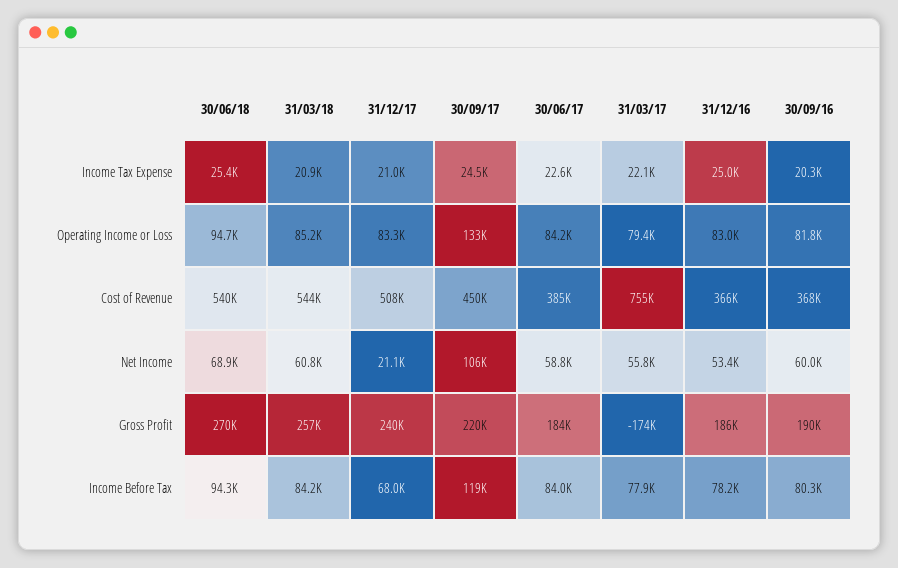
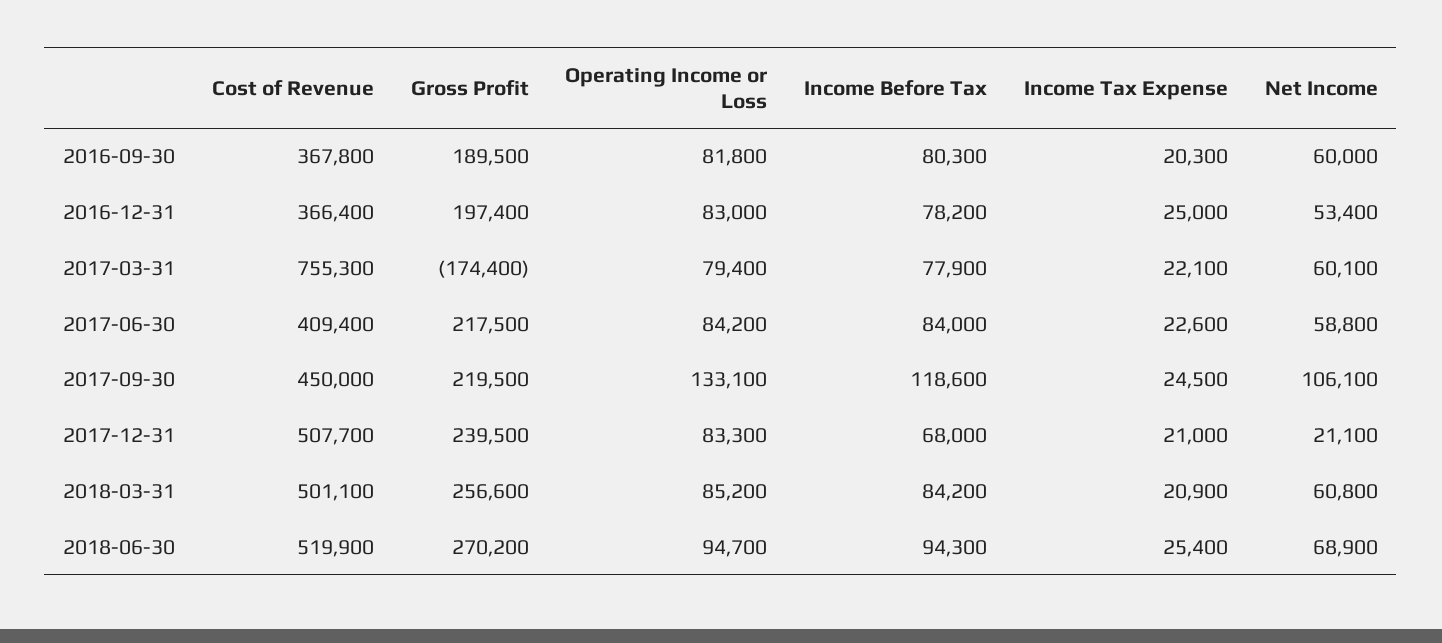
  {
    "30/06/18": {
      "Income Tax Expense": 25400,
      "Operating Income or Loss": 94700,
-     "Cost of Revenue": 540000,
+     "Cost of Revenue": 519900,
      "Net Income": 68900,
      "Gross Profit": 270200,
      "Income Before Tax": 94300
    },
    "31/03/18": {
      "Income Tax Expense": 20900,
      "Operating Income or Loss": 85200,
-     "Cost of Revenue": 544000,
+     "Cost of Revenue": 501100,
      "Net Income": 60800,
      "Gross Profit": 256600,
      "Income Before Tax": 84200
    },
    "31/12/17": {
      "Income Tax Expense": 21000,
      "Operating Income or Loss": 83300,
      "Cost of Revenue": 507700,
      "Net Income": 21100,
      "Gross Profit": 239500,
      "Income Before Tax": 68000
    },
    "30/09/17": {
      "Income Tax Expense": 24500,
      "Operating Income or Loss": 133100,
      "Cost of Revenue": 450000,
      "Net Income": 106100,
      "Gross Profit": 219500,
      "Income Before Tax": 118600
    },
    "30/06/17": {
      "Income Tax Expense": 22600,
      "Operating Income or Loss": 84200,
-     "Cost of Revenue": 385000,
+     "Cost of Revenue": 409400,
      "Net Income": 58800,
-     "Gross Profit": 184000,
+     "Gross Profit": 217500,
      "Income Before Tax": 84000
    },
    "31/03/17": {
      "Income Tax Expense": 22100,
      "Operating Income or Loss": 79400,
      "Cost of Revenue": 755300,
-     "Net Income": 55800,
+     "Net Income": 60100,
      "Gross Profit": -174400,
      "Income Before Tax": 77900
    },
    "31/12/16": {
      "Income Tax Expense": 25000,
      "Operating Income or Loss": 83000,
      "Cost of Revenue": 366400,
      "Net Income": 53400,
-     "Gross Profit": 186000,
+     "Gross Profit": 197400,
      "Income Before Tax": 78200
    },
    "30/09/16": {
      "Income Tax Expense": 20300,
      "Operating Income or Loss": 81800,
      "Cost of Revenue": 367800,
      "Net Income": 60000,
      "Gross Profit": 189500,
      "Income Before Tax": 80300
    }
  }

